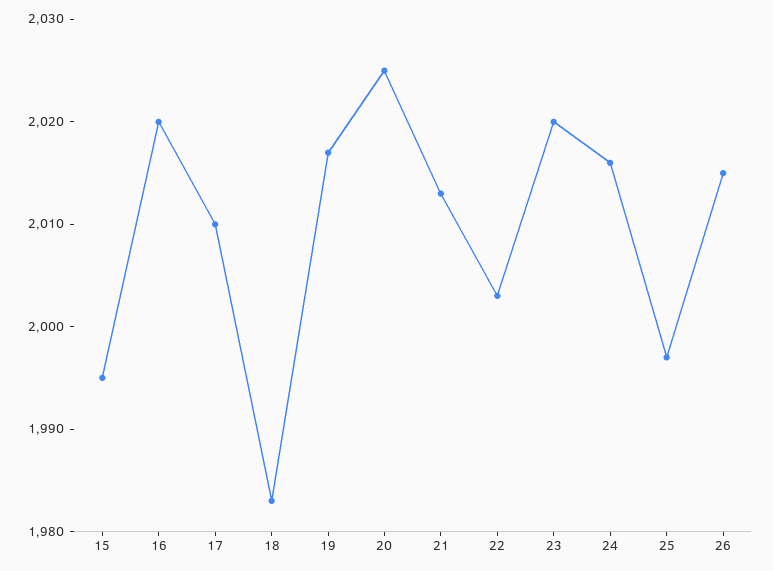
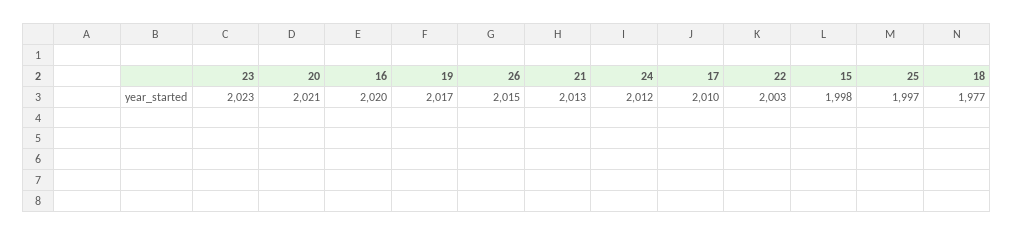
  {
-   "15": 1995,
+   "15": 1998,
    "16": 2020,
    "17": 2010,
-   "18": 1983,
+   "18": 1977,
    "19": 2017,
-   "20": 2025,
+   "20": 2021,
    "21": 2013,
    "22": 2003,
-   "23": 2020,
+   "23": 2023,
-   "24": 2016,
+   "24": 2012,
    "25": 1997,
    "26": 2015
  }

